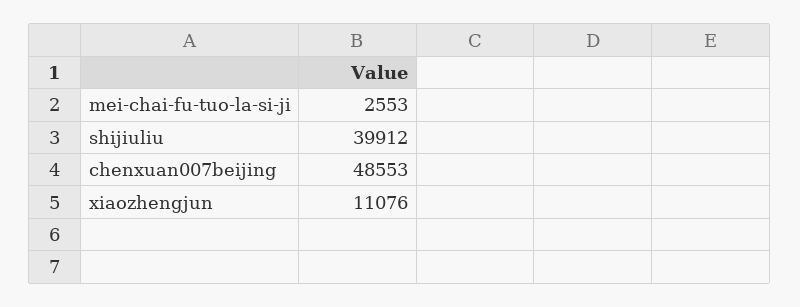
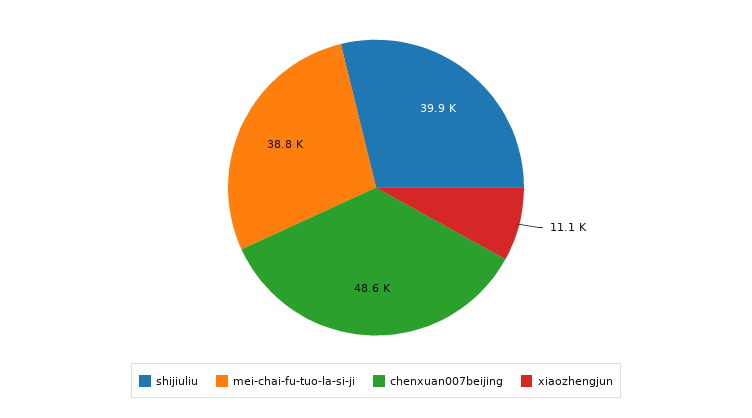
  {
-   "mei-chai-fu-tuo-la-si-ji": 2553,
+   "mei-chai-fu-tuo-la-si-ji": 38800,
    "shijiuliu": 39912,
    "chenxuan007beijing": 48553,
    "xiaozhengjun": 11076
  }

